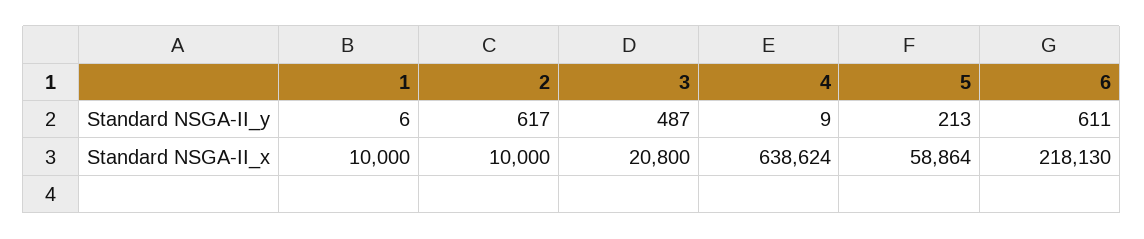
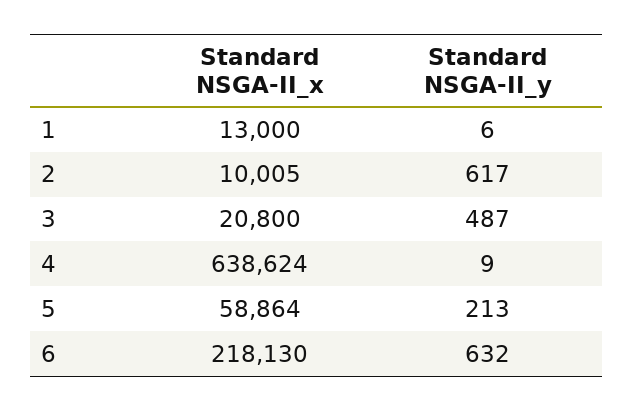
  {
    "1": {
      "Standard NSGA-II_y": 6,
-     "Standard NSGA-II_x": 10000
+     "Standard NSGA-II_x": 13000
    },
    "2": {
      "Standard NSGA-II_y": 617,
-     "Standard NSGA-II_x": 10000
+     "Standard NSGA-II_x": 10005
    },
    "3": {
      "Standard NSGA-II_y": 487,
      "Standard NSGA-II_x": 20800
    },
    "4": {
      "Standard NSGA-II_y": 9,
      "Standard NSGA-II_x": 638624
    },
    "5": {
      "Standard NSGA-II_y": 213,
      "Standard NSGA-II_x": 58864
    },
    "6": {
-     "Standard NSGA-II_y": 611,
+     "Standard NSGA-II_y": 632,
      "Standard NSGA-II_x": 218130
    }
  }

